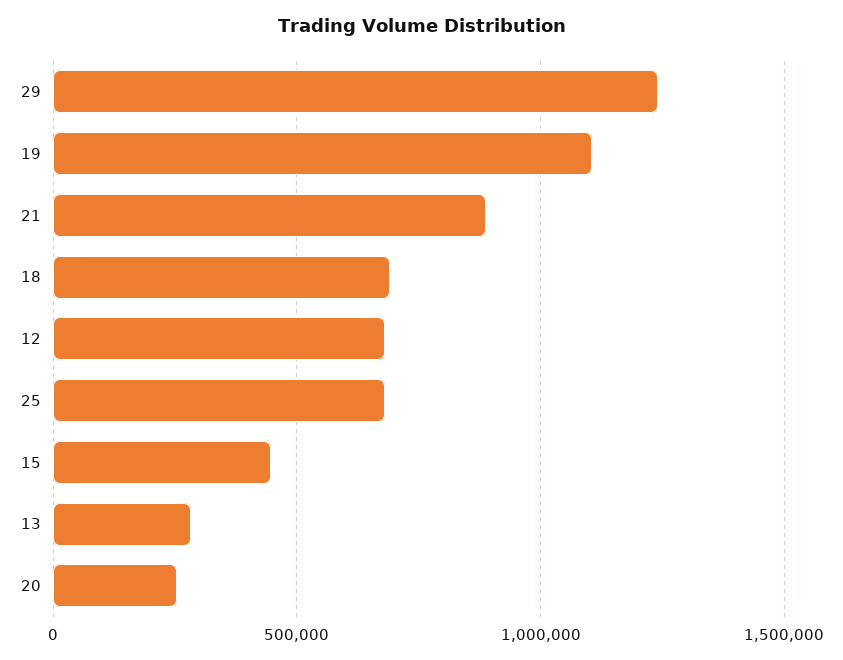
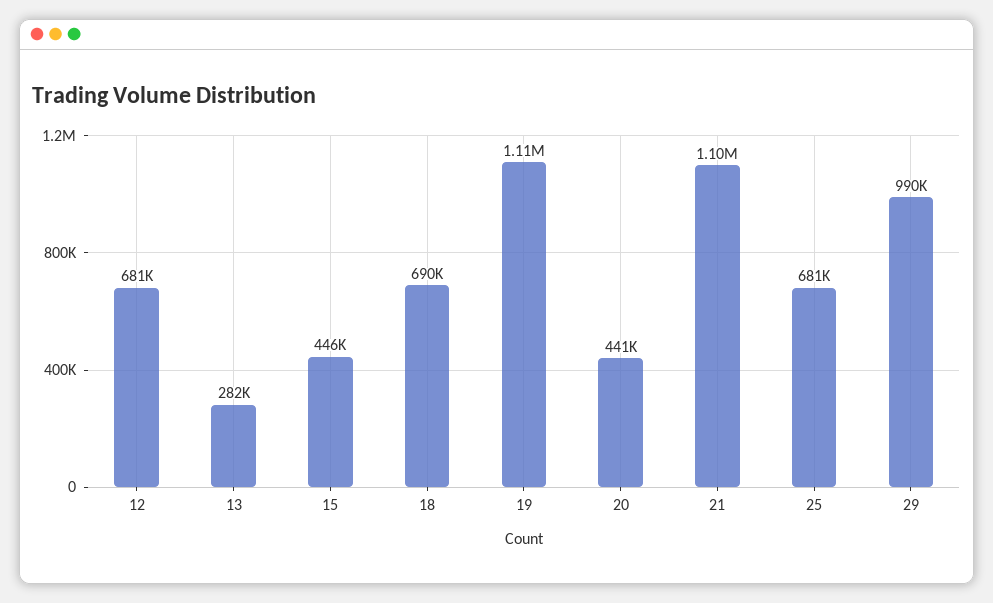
  {
-   "29": 1250000,
+   "29": 990000,
    "19": 1110000,
-   "21": 900000,
+   "21": 1100000,
    "18": 690000,
    "12": 681000,
    "25": 681000,
    "15": 446000,
    "13": 282000,
-   "20": 250000
+   "20": 441000
  }

